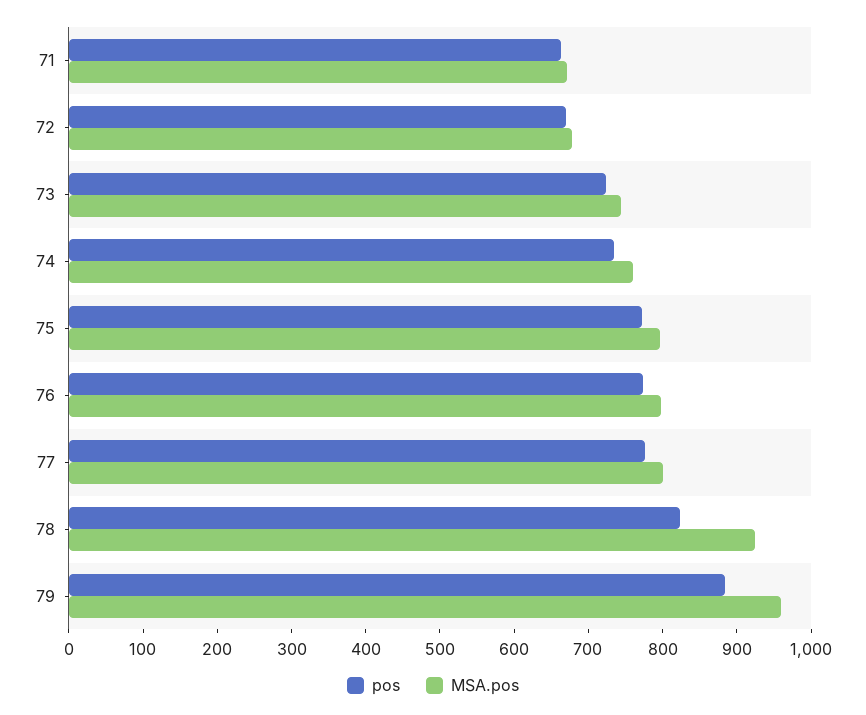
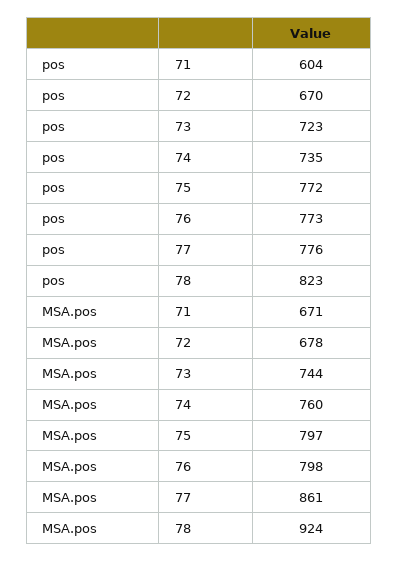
  {
    "pos": {
-     "71": 660,
+     "71": 604,
      "72": 670,
      "73": 723,
      "74": 735,
      "75": 772,
      "76": 773,
      "77": 776,
-     "78": 823,
+     "78": 823
-     "79": 880
    },
    "MSA.pos": {
      "71": 671,
      "72": 678,
      "73": 744,
      "74": 760,
      "75": 797,
      "76": 798,
-     "77": 800,
+     "77": 861,
-     "78": 924,
+     "78": 924
-     "79": 960
    }
  }

